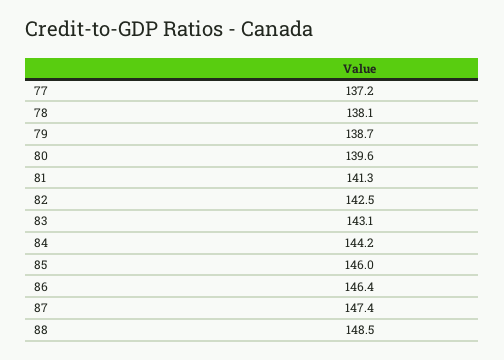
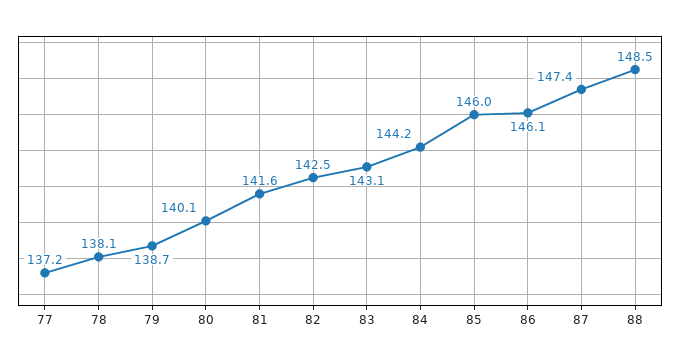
  {
    "77": 137.2,
    "78": 138.1,
    "79": 138.7,
-   "80": 139.6,
+   "80": 140.1,
-   "81": 141.3,
+   "81": 141.6,
    "82": 142.5,
    "83": 143.1,
    "84": 144.2,
    "85": 146,
-   "86": 146.4,
+   "86": 146.1,
    "87": 147.4,
    "88": 148.5
  }

